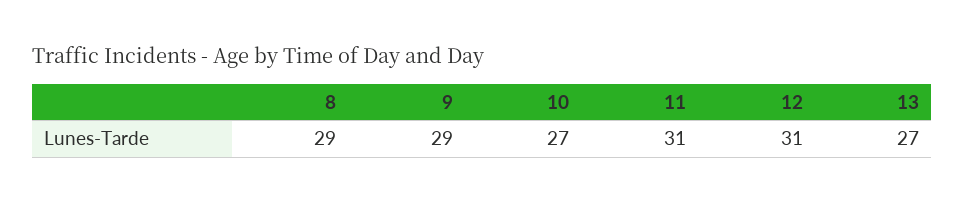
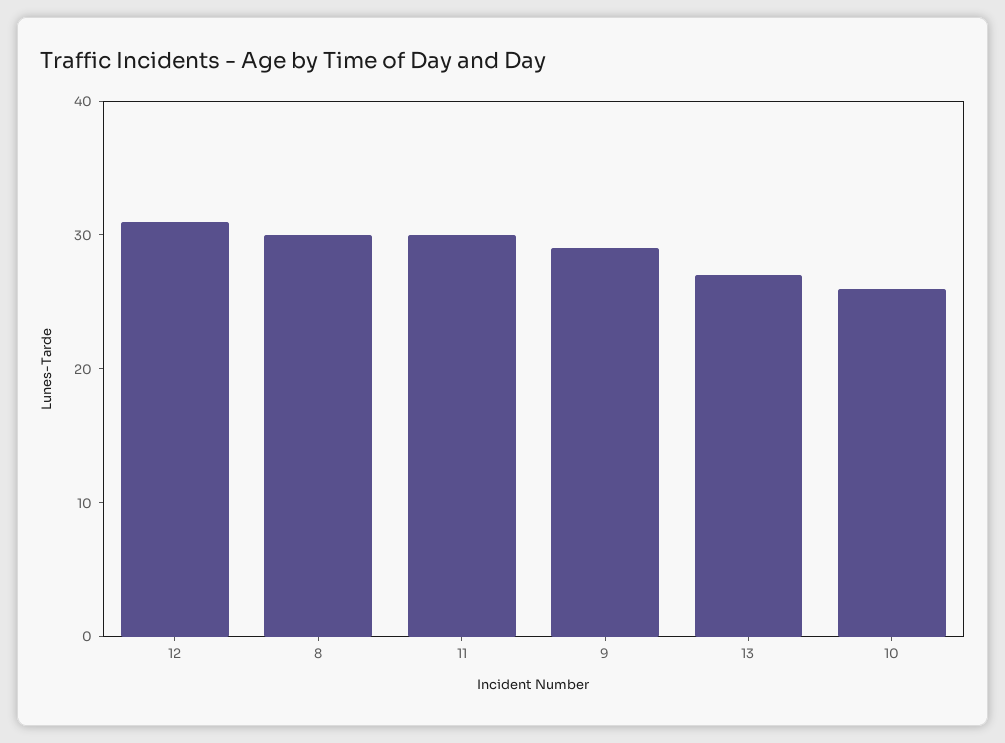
  {
-   "8": 29,
+   "8": 30,
    "9": 29,
-   "10": 27,
+   "10": 26,
-   "11": 31,
+   "11": 30,
    "12": 31,
    "13": 27
  }

